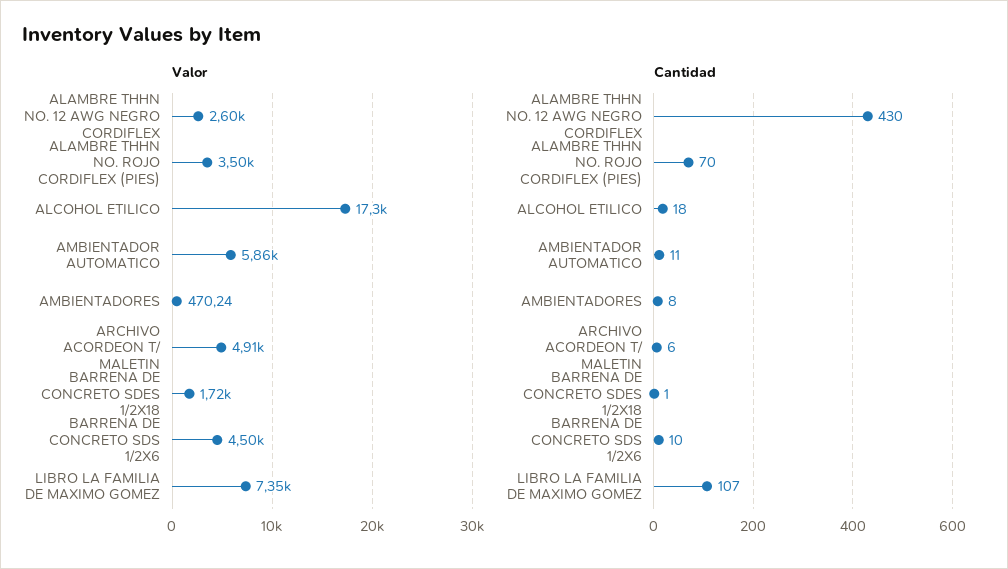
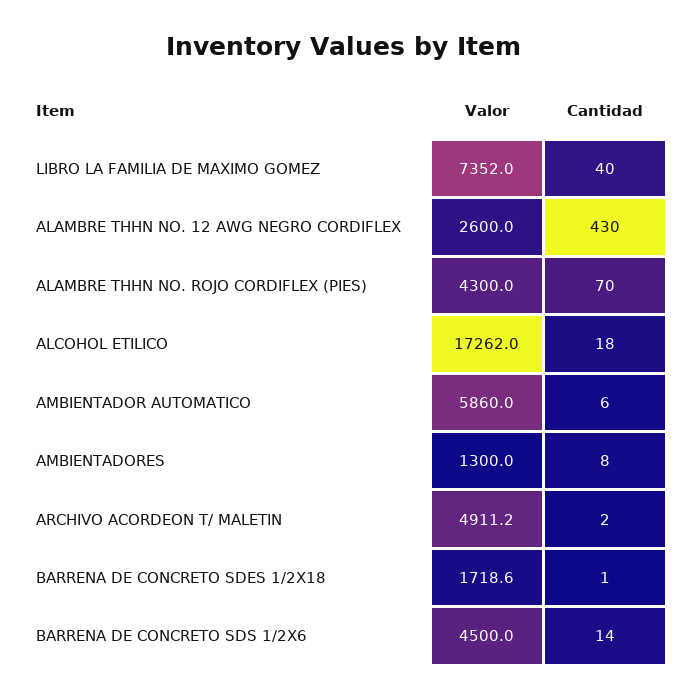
  {
    "Valor": {
      "ALAMBRE THHN NO. 12 AWG NEGRO CORDIFLEX": 2600,
-     "ALAMBRE THHN NO. ROJO CORDIFLEX (PIES)": 3500,
+     "ALAMBRE THHN NO. ROJO CORDIFLEX (PIES)": 4300,
      "ALCOHOL ETILICO": 17262,
      "AMBIENTADOR AUTOMATICO": 5860,
-     "AMBIENTADORES": 470.24,
+     "AMBIENTADORES": 1300,
      "ARCHIVO ACORDEON T/ MALETIN": 4911.2,
      "BARRENA DE CONCRETO SDES 1/2X18": 1718.6,
      "BARRENA DE CONCRETO SDS 1/2X6": 4500,
      "LIBRO LA FAMILIA DE MAXIMO GOMEZ": 7352
    },
    "Cantidad": {
      "ALAMBRE THHN NO. 12 AWG NEGRO CORDIFLEX": 430,
      "ALAMBRE THHN NO. ROJO CORDIFLEX (PIES)": 70,
      "ALCOHOL ETILICO": 18,
-     "AMBIENTADOR AUTOMATICO": 11,
+     "AMBIENTADOR AUTOMATICO": 6,
      "AMBIENTADORES": 8,
-     "ARCHIVO ACORDEON T/ MALETIN": 6,
+     "ARCHIVO ACORDEON T/ MALETIN": 2,
      "BARRENA DE CONCRETO SDES 1/2X18": 1,
-     "BARRENA DE CONCRETO SDS 1/2X6": 10,
+     "BARRENA DE CONCRETO SDS 1/2X6": 14,
-     "LIBRO LA FAMILIA DE MAXIMO GOMEZ": 107
+     "LIBRO LA FAMILIA DE MAXIMO GOMEZ": 40
    }
  }

